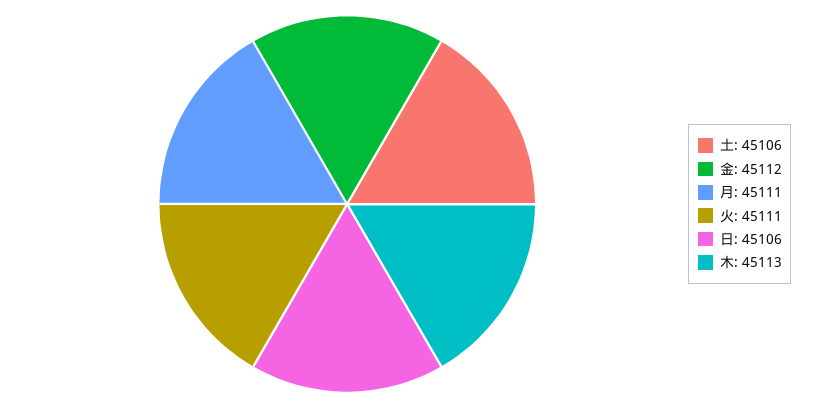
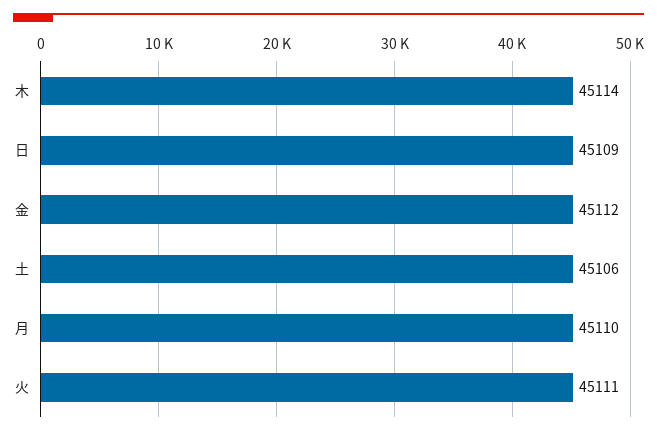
  {
    "土": 45106,
    "金": 45112,
-   "月": 45111,
+   "月": 45110,
    "火": 45111,
-   "日": 45106,
+   "日": 45109,
-   "木": 45113
+   "木": 45114
  }

